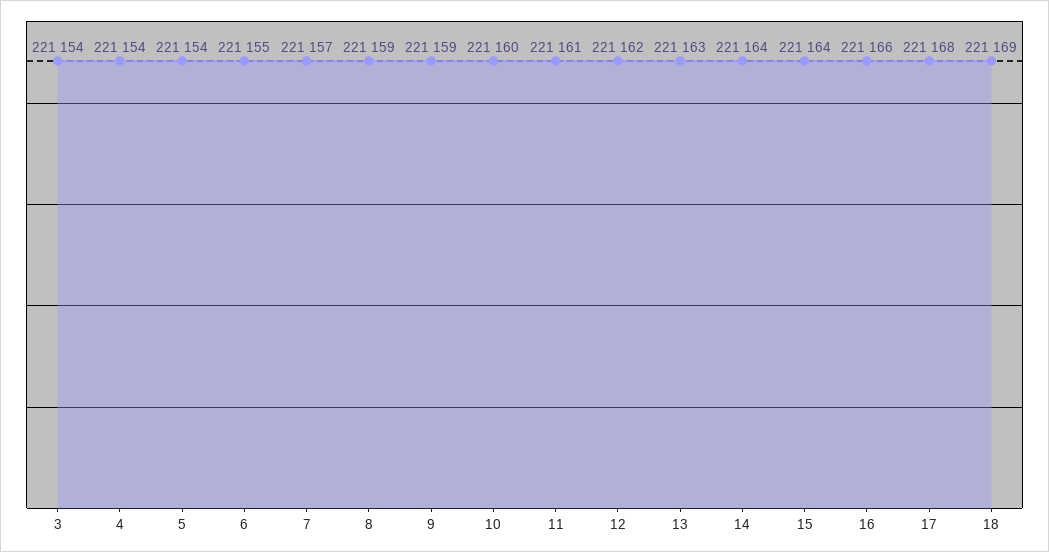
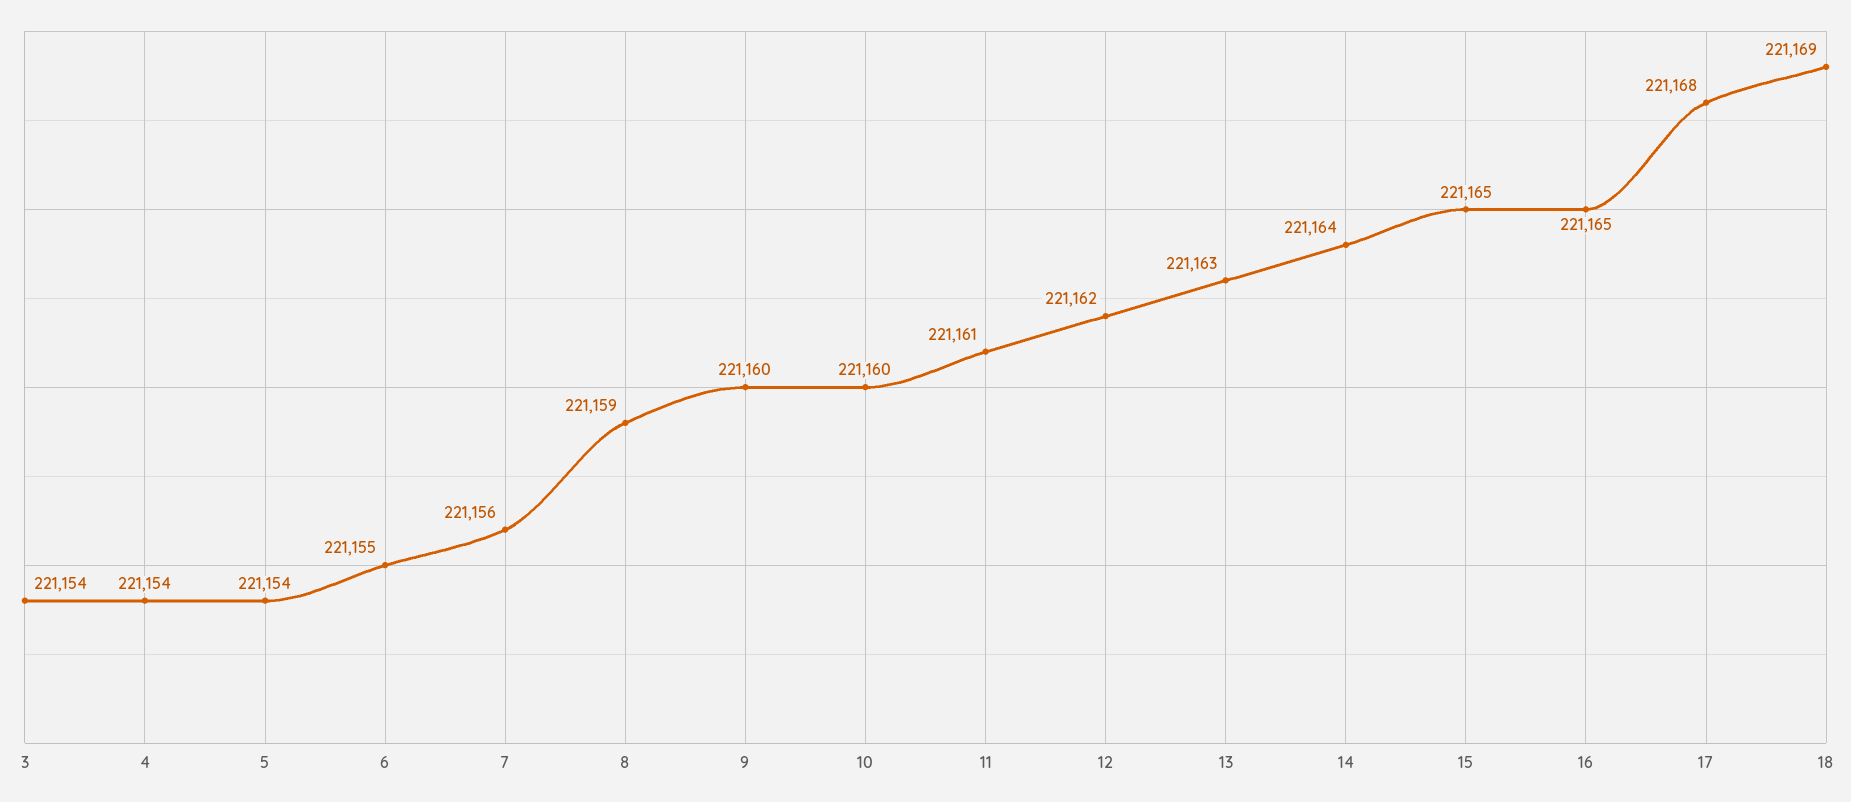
  {
    "3": 221154,
    "4": 221154,
    "5": 221154,
    "6": 221155,
-   "7": 221157,
+   "7": 221156,
    "8": 221159,
-   "9": 221159,
+   "9": 221160,
    "10": 221160,
    "11": 221161,
    "12": 221162,
    "13": 221163,
    "14": 221164,
-   "15": 221164,
+   "15": 221165,
-   "16": 221166,
+   "16": 221165,
    "17": 221168,
    "18": 221169
  }

